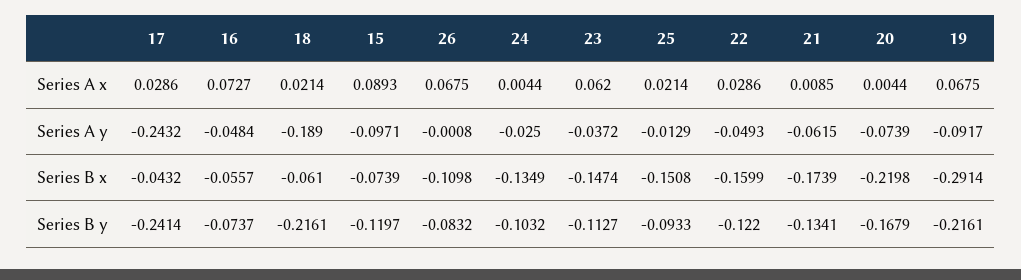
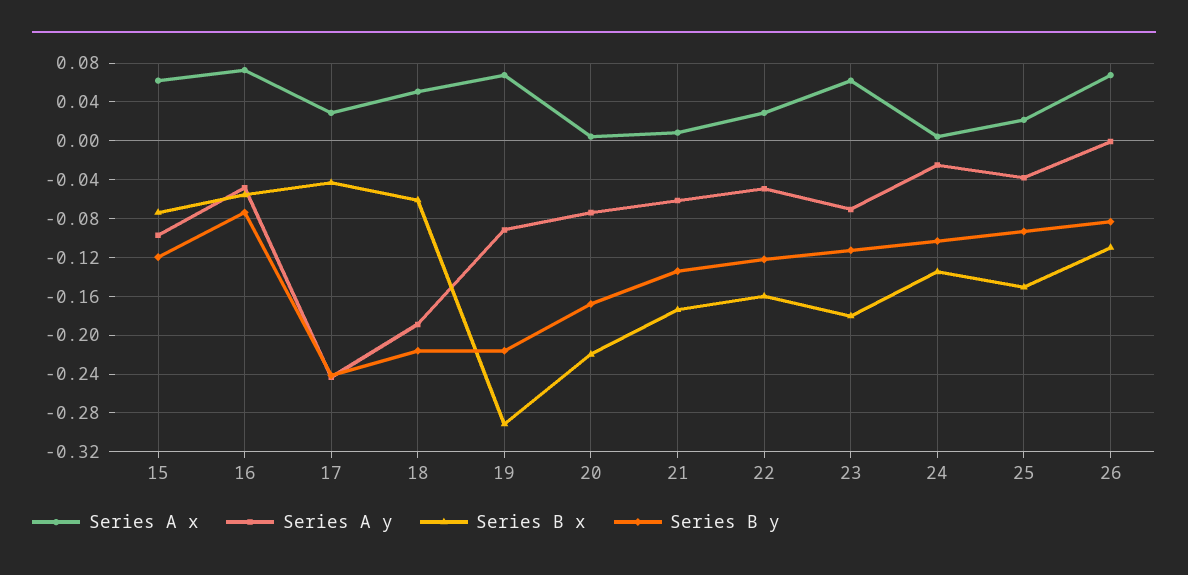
  {
    "Series A x": {
      "17": 0.0286,
      "16": 0.0727,
-     "18": 0.0214,
+     "18": 0.05,
-     "15": 0.0893,
+     "15": 0.06,
      "26": 0.0675,
      "24": 0.0044,
      "23": 0.062,
      "25": 0.0214,
      "22": 0.0286,
      "21": 0.0085,
      "20": 0.0044,
      "19": 0.0675
    },
    "Series A y": {
      "17": -0.2432,
      "16": -0.0484,
      "18": -0.189,
      "15": -0.0971,
      "26": -0.0008,
      "24": -0.025,
-     "23": -0.0372,
+     "23": -0.07,
-     "25": -0.0129,
+     "25": -0.04,
      "22": -0.0493,
      "21": -0.0615,
      "20": -0.0739,
      "19": -0.0917
    },
    "Series B x": {
      "17": -0.0432,
      "16": -0.0557,
      "18": -0.061,
      "15": -0.0739,
      "26": -0.1098,
      "24": -0.1349,
-     "23": -0.1474,
+     "23": -0.18,
      "25": -0.1508,
      "22": -0.1599,
      "21": -0.1739,
      "20": -0.2198,
      "19": -0.2914
    },
    "Series B y": {
      "17": -0.2414,
      "16": -0.0737,
      "18": -0.2161,
      "15": -0.1197,
      "26": -0.0832,
      "24": -0.1032,
      "23": -0.1127,
      "25": -0.0933,
      "22": -0.122,
      "21": -0.1341,
      "20": -0.1679,
      "19": -0.2161
    }
  }

